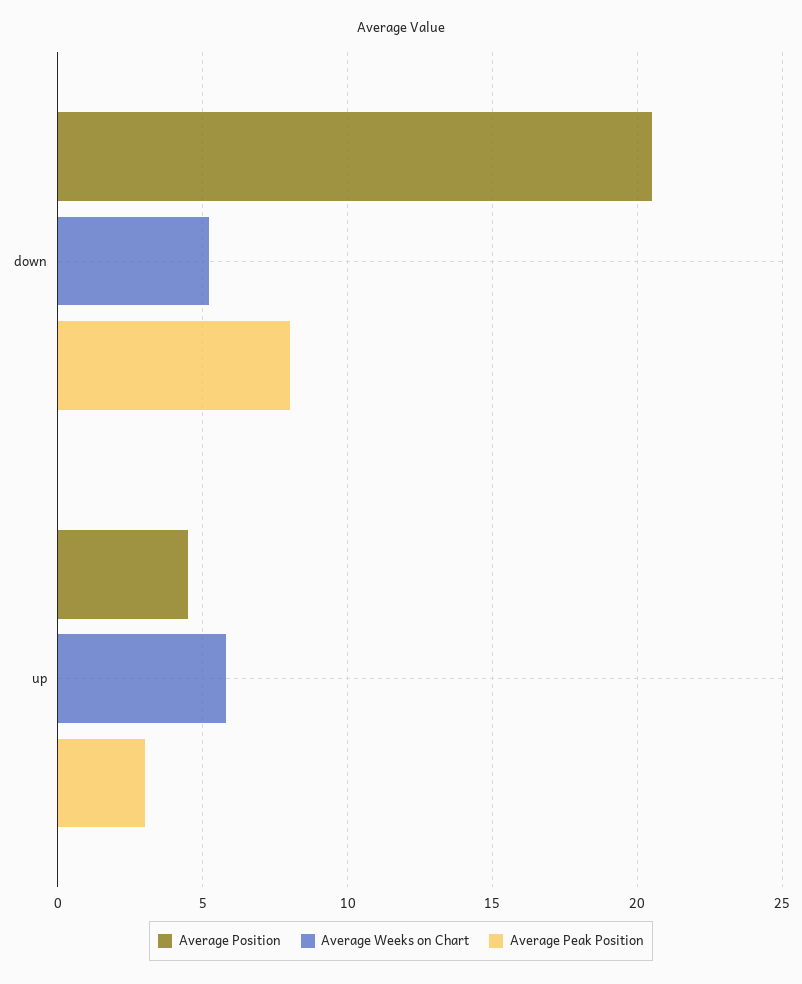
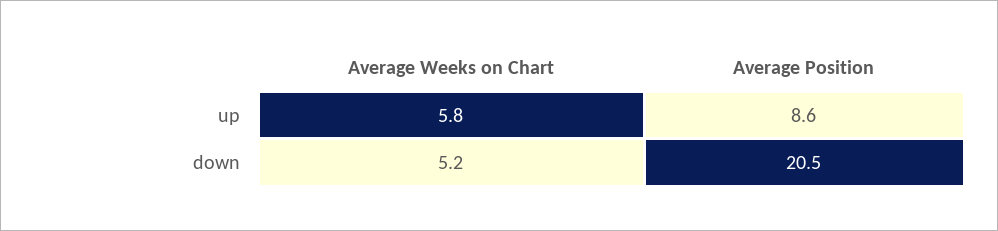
  {
    "Average Position": {
      "down": 20.5,
-     "up": 4.5
+     "up": 8.6
    },
    "Average Weeks on Chart": {
      "down": 5.2,
      "up": 5.8
-   },
+   }
-   "Average Peak Position": {
-     "down": 8,
-     "up": 3
-   }
  }

